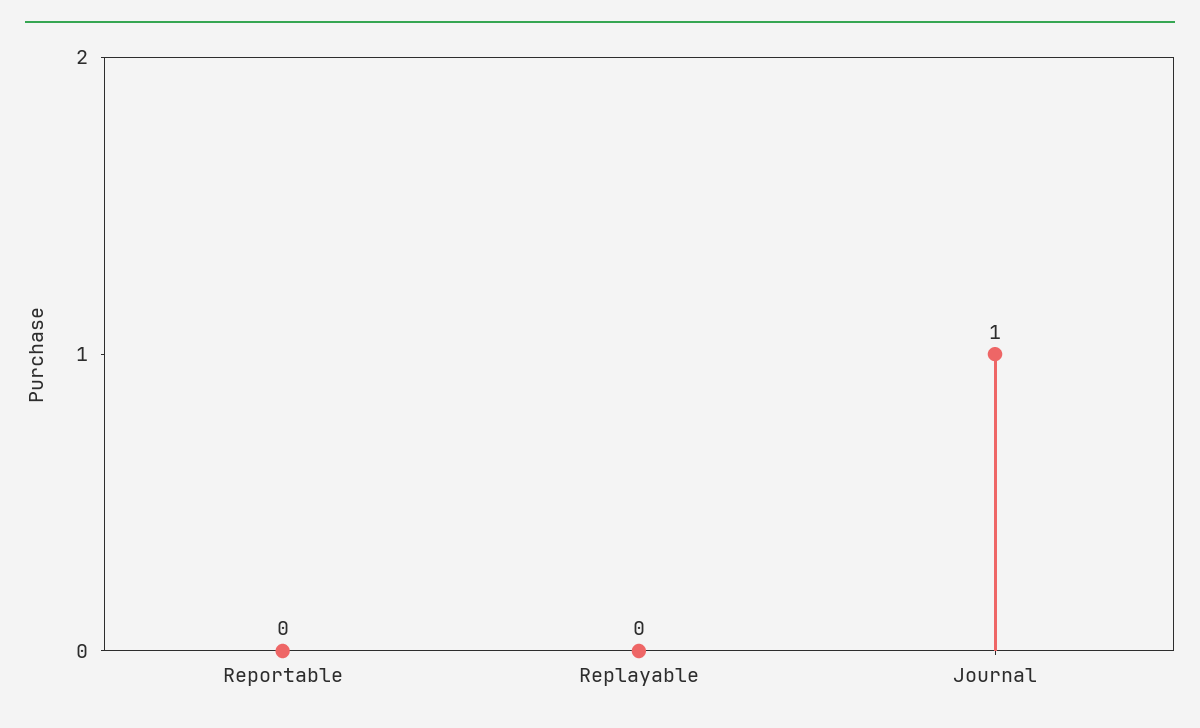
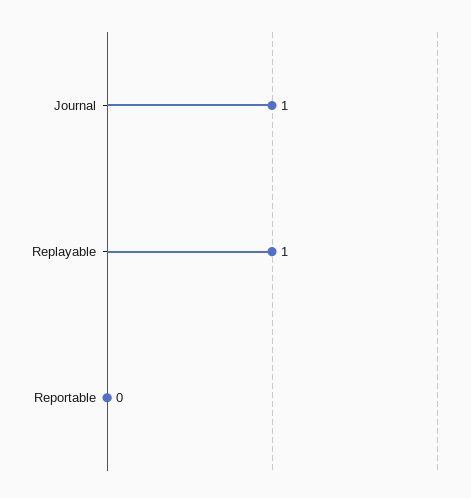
  {
    "Reportable": 0,
-   "Replayable": 0,
+   "Replayable": 1,
    "Journal": 1
  }

